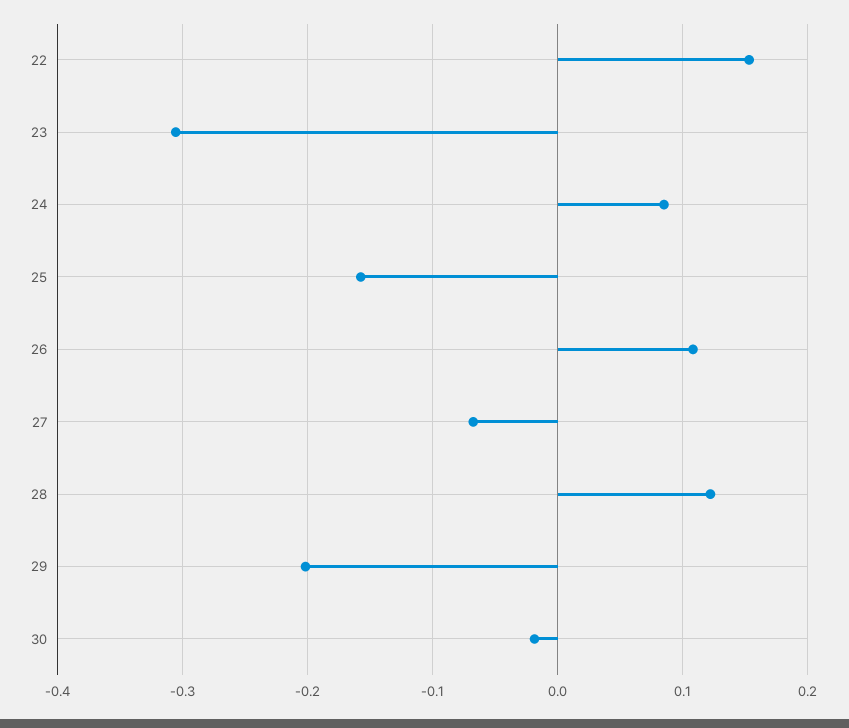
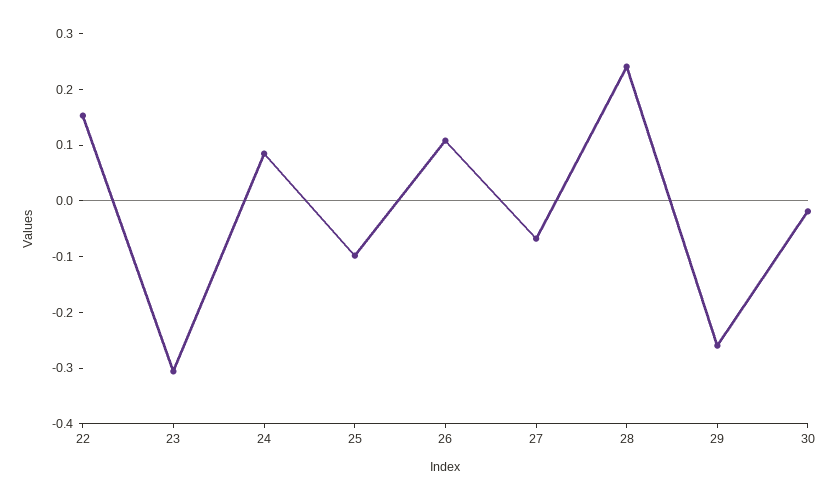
  {
    "22": 0.15,
    "23": -0.31,
    "24": 0.08,
-   "25": -0.16,
+   "25": -0.1,
    "26": 0.11,
    "27": -0.07,
-   "28": 0.12,
+   "28": 0.24,
-   "29": -0.2,
+   "29": -0.26,
    "30": -0.02
  }

